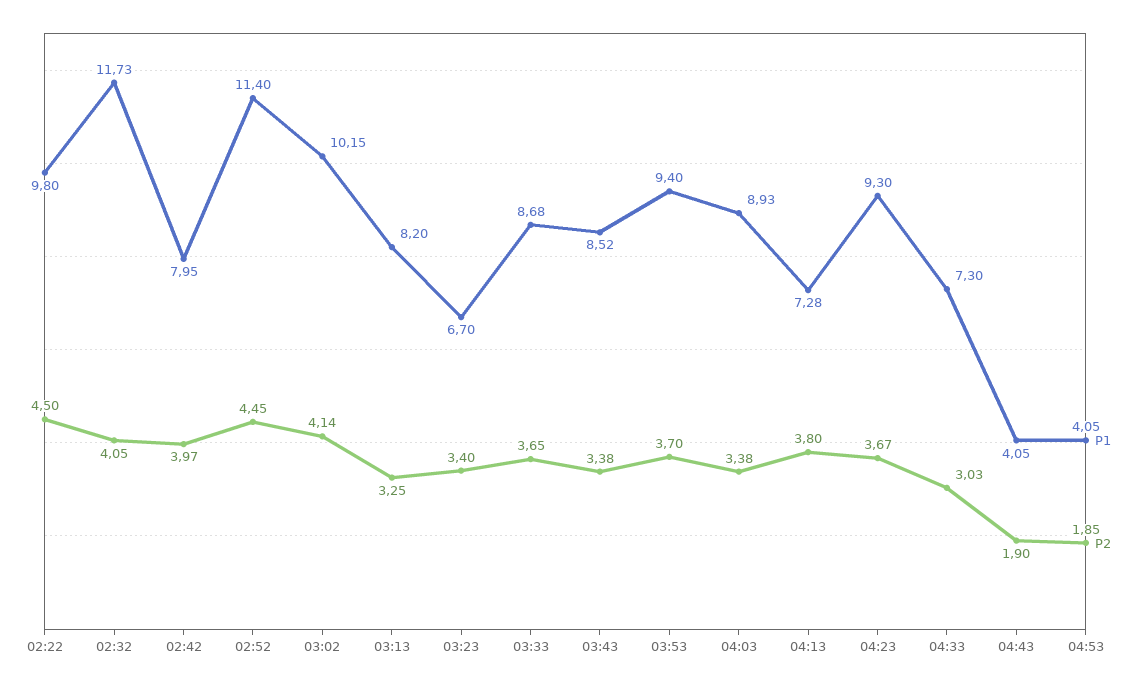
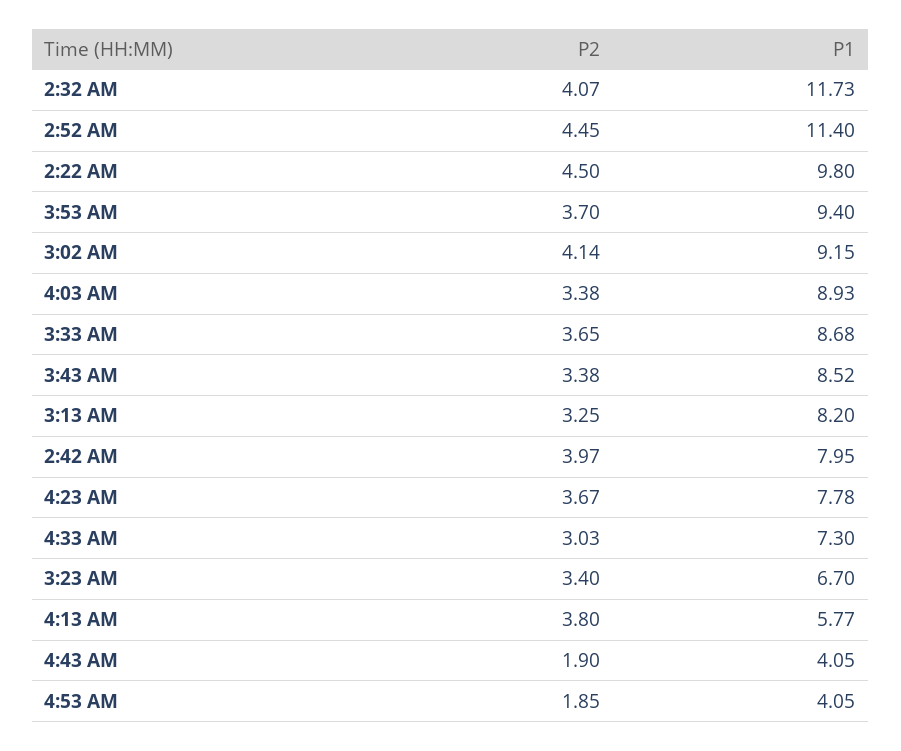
  {
    "P1": {
      "02:22": 9.8,
      "02:32": 11.73,
      "02:42": 7.95,
      "02:52": 11.4,
-     "03:02": 10.15,
+     "03:02": 9.15,
      "03:13": 8.2,
      "03:23": 6.7,
      "03:33": 8.68,
      "03:43": 8.52,
      "03:53": 9.4,
      "04:03": 8.93,
-     "04:13": 7.28,
+     "04:13": 5.77,
-     "04:23": 9.3,
+     "04:23": 7.78,
      "04:33": 7.3,
      "04:43": 4.05,
      "04:53": 4.05
    },
    "P2": {
      "02:22": 4.5,
-     "02:32": 4.05,
+     "02:32": 4.07,
      "02:42": 3.97,
      "02:52": 4.45,
      "03:02": 4.14,
      "03:13": 3.25,
      "03:23": 3.4,
      "03:33": 3.65,
      "03:43": 3.38,
      "03:53": 3.7,
      "04:03": 3.38,
      "04:13": 3.8,
      "04:23": 3.67,
      "04:33": 3.03,
      "04:43": 1.9,
      "04:53": 1.85
    }
  }

